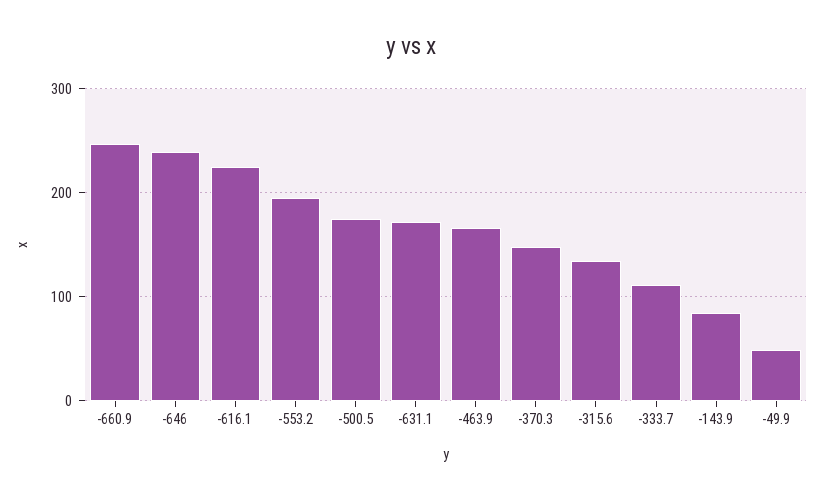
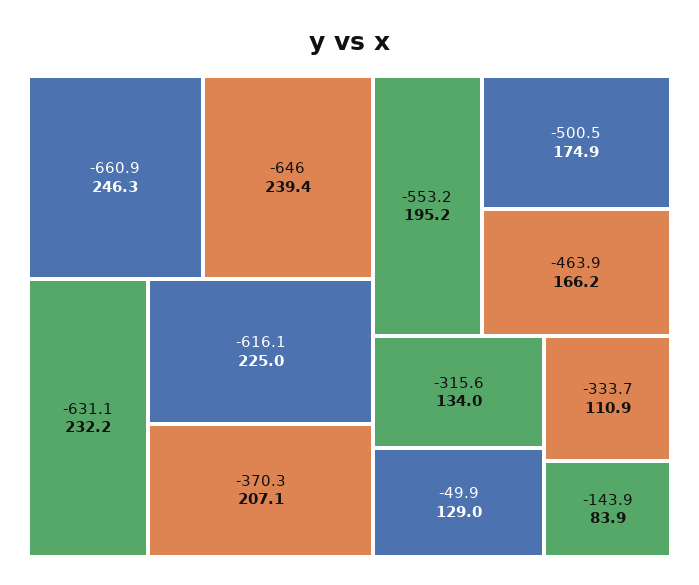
  {
    "-660.9": 246.3,
    "-646": 239.4,
    "-616.1": 225,
    "-553.2": 195.2,
    "-500.5": 174.9,
-   "-631.1": 170,
+   "-631.1": 232.2,
    "-463.9": 166.2,
-   "-370.3": 150,
+   "-370.3": 207.1,
    "-315.6": 134,
    "-333.7": 110.9,
    "-143.9": 83.9,
-   "-49.9": 50
+   "-49.9": 129
  }

